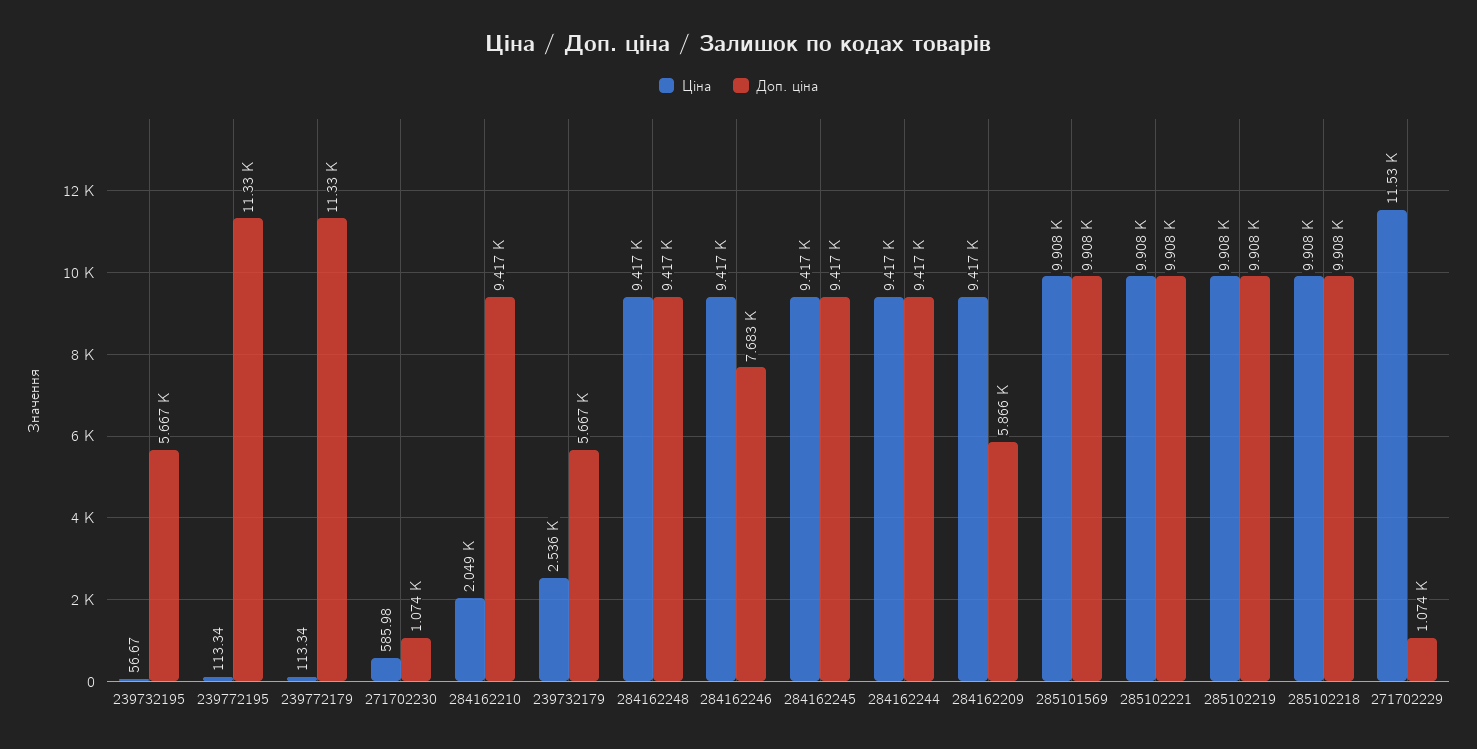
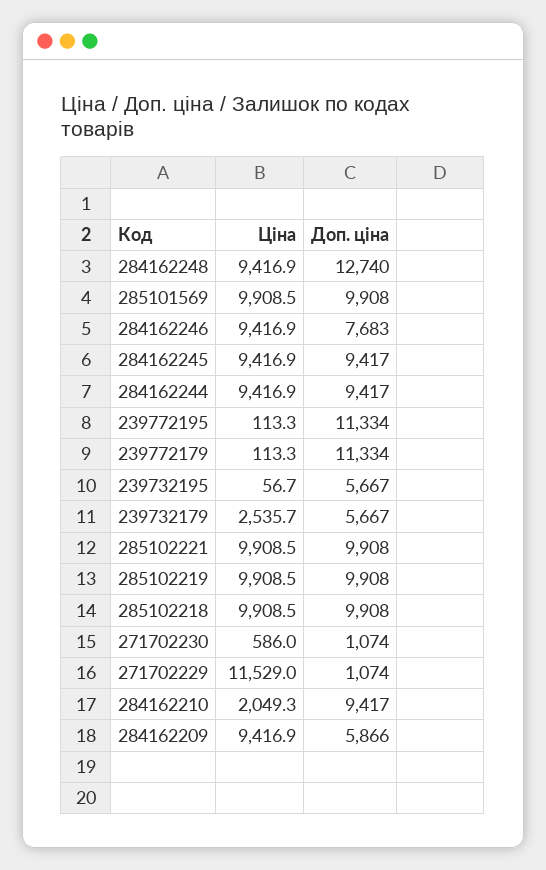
  {
    "Ціна": {
      "239732195": 56.67,
      "239772195": 113.34,
      "239772179": 113.34,
      "271702230": 585.98,
      "284162210": 2049.3,
      "239732179": 2535.7,
      "284162248": 9416.9,
      "284162246": 9416.9,
      "284162245": 9416.9,
      "284162244": 9416.9,
      "284162209": 9416.9,
      "285101569": 9908.5,
      "285102221": 9908.5,
      "285102219": 9908.5,
      "285102218": 9908.5,
      "271702229": 11529
    },
    "Доп. ціна": {
      "239732195": 5667,
      "239772195": 11334,
      "239772179": 11334,
      "271702230": 1074,
      "284162210": 9417,
      "239732179": 5667,
-     "284162248": 9417,
+     "284162248": 12740,
      "284162246": 7683,
      "284162245": 9417,
      "284162244": 9417,
      "284162209": 5866,
      "285101569": 9908,
      "285102221": 9908,
      "285102219": 9908,
      "285102218": 9908,
      "271702229": 1074
    }
  }

